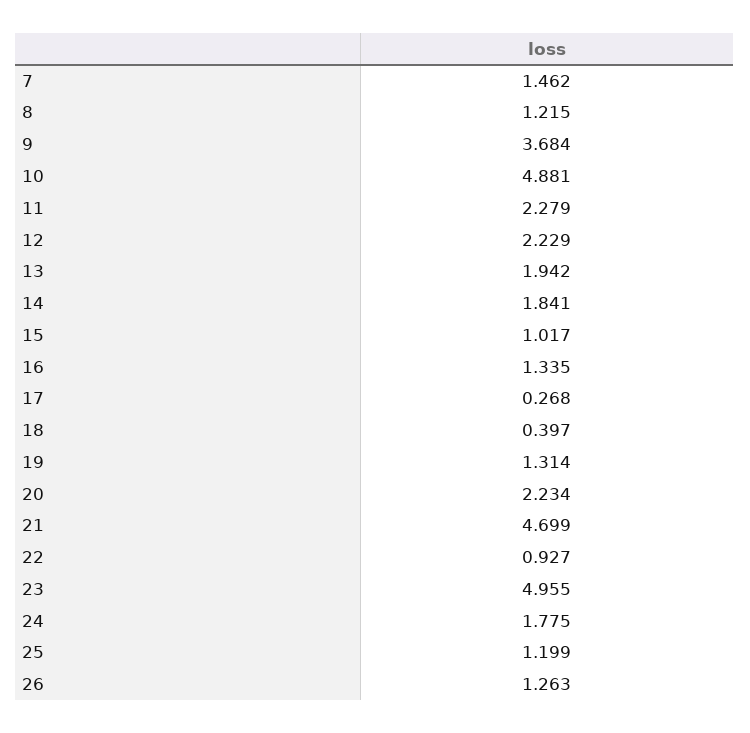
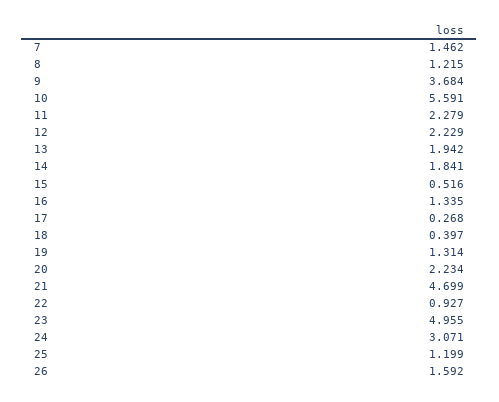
  {
    "7": 1.462,
    "8": 1.215,
    "9": 3.684,
-   "10": 4.881,
+   "10": 5.591,
    "11": 2.279,
    "12": 2.229,
    "13": 1.942,
    "14": 1.841,
-   "15": 1.017,
+   "15": 0.516,
    "16": 1.335,
    "17": 0.268,
    "18": 0.397,
    "19": 1.314,
    "20": 2.234,
    "21": 4.699,
    "22": 0.927,
    "23": 4.955,
-   "24": 1.775,
+   "24": 3.071,
    "25": 1.199,
-   "26": 1.263
+   "26": 1.592
  }

